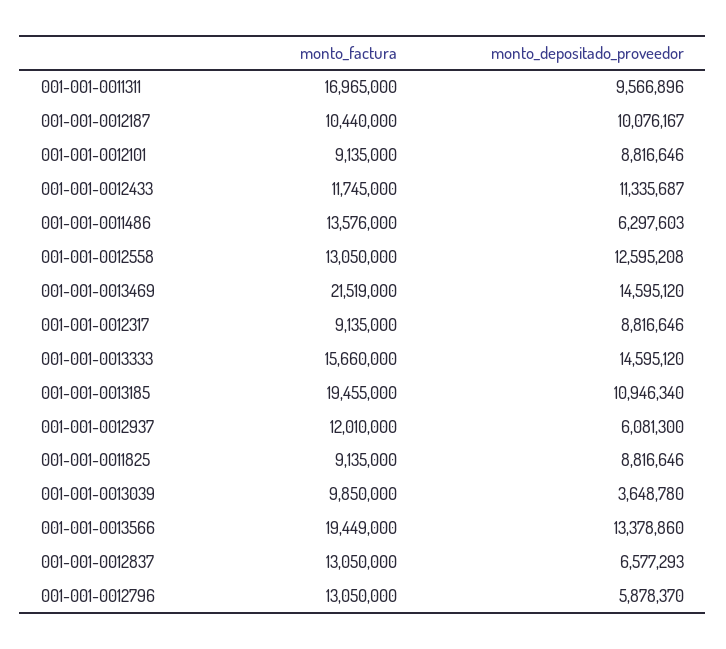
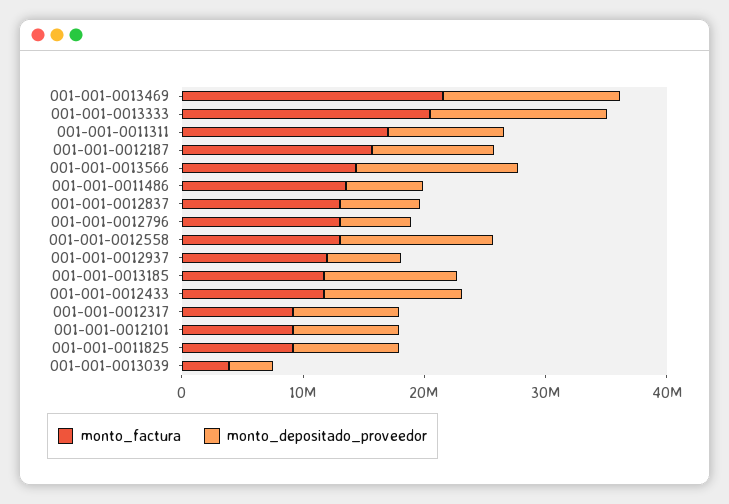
  {
    "monto_factura": {
      "001-001-0011311": 16965000,
-     "001-001-0012187": 10440000,
+     "001-001-0012187": 16000000,
      "001-001-0012101": 9135000,
      "001-001-0012433": 11745000,
      "001-001-0011486": 13576000,
      "001-001-0012558": 13050000,
      "001-001-0013469": 21519000,
      "001-001-0012317": 9135000,
-     "001-001-0013333": 15660000,
+     "001-001-0013333": 20000000,
-     "001-001-0013185": 19455000,
+     "001-001-0013185": 12000000,
      "001-001-0012937": 12010000,
      "001-001-0011825": 9135000,
-     "001-001-0013039": 9850000,
+     "001-001-0013039": 4000000,
-     "001-001-0013566": 19449000,
+     "001-001-0013566": 14000000,
      "001-001-0012837": 13050000,
      "001-001-0012796": 13050000
    },
    "monto_depositado_proveedor": {
      "001-001-0011311": 9566896,
      "001-001-0012187": 10076167,
      "001-001-0012101": 8816646,
      "001-001-0012433": 11335687,
      "001-001-0011486": 6297603,
      "001-001-0012558": 12595208,
      "001-001-0013469": 14595120,
      "001-001-0012317": 8816646,
      "001-001-0013333": 14595120,
      "001-001-0013185": 10946340,
      "001-001-0012937": 6081300,
      "001-001-0011825": 8816646,
      "001-001-0013039": 3648780,
      "001-001-0013566": 13378860,
      "001-001-0012837": 6577293,
      "001-001-0012796": 5878370
    }
  }

